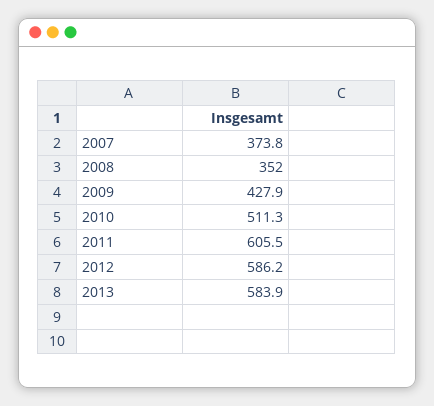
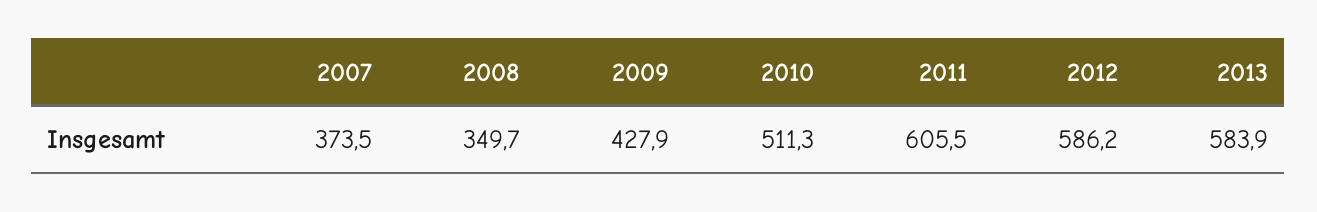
  {
-   "2007": 373.8,
+   "2007": 373.5,
-   "2008": 352,
+   "2008": 349.7,
    "2009": 427.9,
    "2010": 511.3,
    "2011": 605.5,
    "2012": 586.2,
    "2013": 583.9
  }

